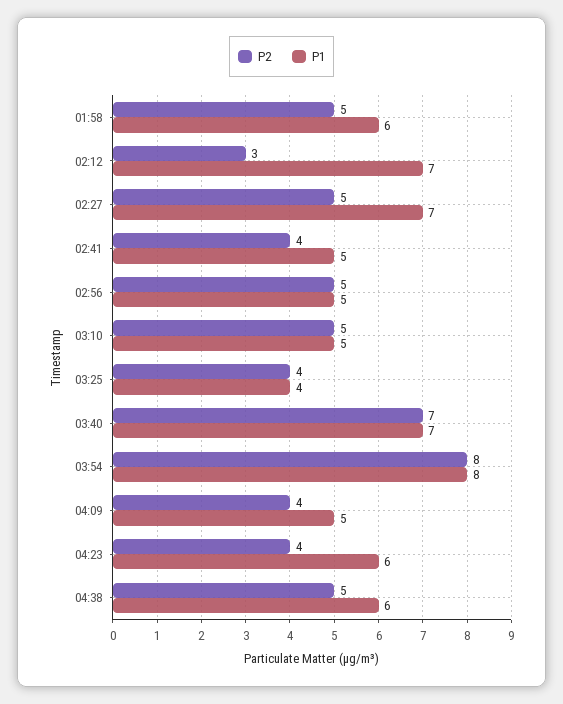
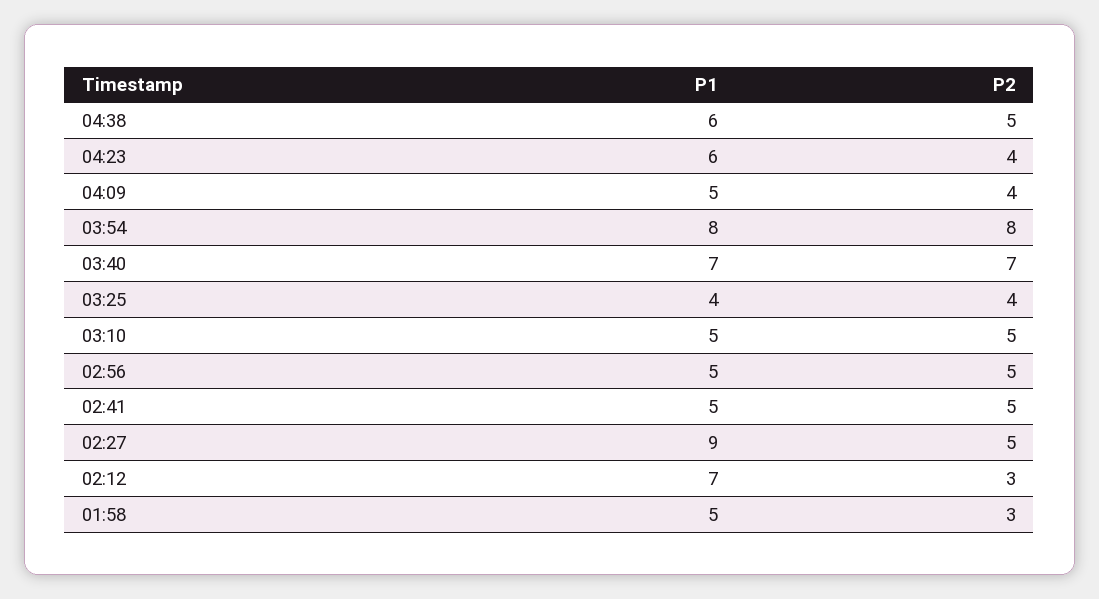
  {
    "P2": {
-     "01:58": 5,
+     "01:58": 3,
      "02:12": 3,
      "02:27": 5,
-     "02:41": 4,
+     "02:41": 5,
      "02:56": 5,
      "03:10": 5,
      "03:25": 4,
      "03:40": 7,
      "03:54": 8,
      "04:09": 4,
      "04:23": 4,
      "04:38": 5
    },
    "P1": {
-     "01:58": 6,
+     "01:58": 5,
      "02:12": 7,
-     "02:27": 7,
+     "02:27": 9,
      "02:41": 5,
      "02:56": 5,
      "03:10": 5,
      "03:25": 4,
      "03:40": 7,
      "03:54": 8,
      "04:09": 5,
      "04:23": 6,
      "04:38": 6
    }
  }

